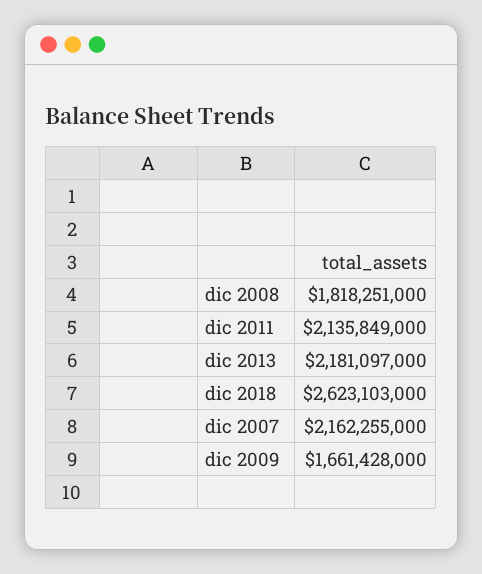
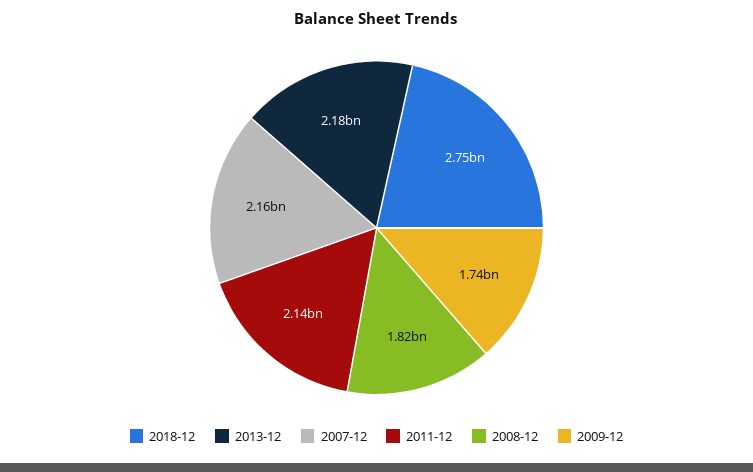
  {
    "dic 2008": 1818251000,
    "dic 2011": 2135849000,
    "dic 2013": 2181097000,
-   "dic 2018": 2623103000,
+   "dic 2018": 2750000000,
    "dic 2007": 2162255000,
-   "dic 2009": 1661428000
+   "dic 2009": 1740000000
  }

